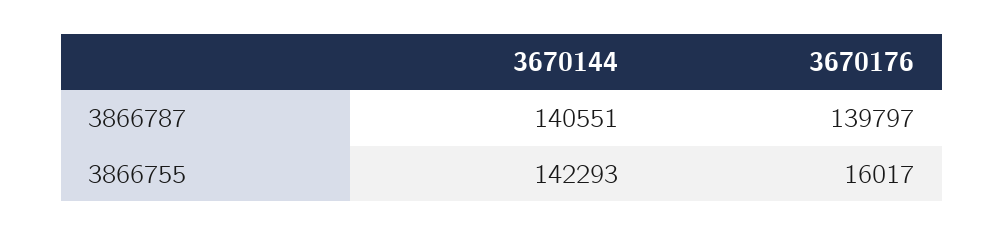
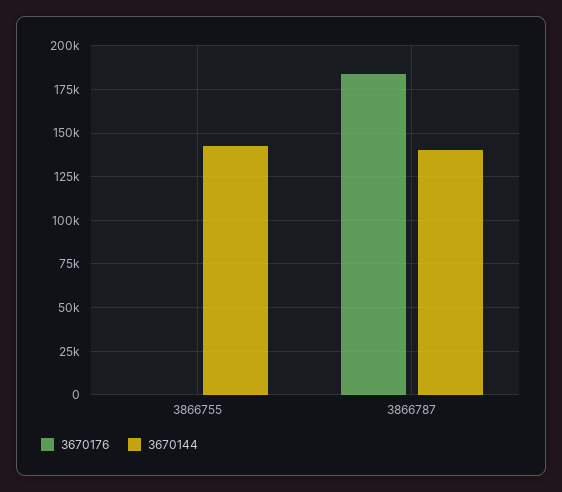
  {
    "3670144": {
      "3866787": 140551,
      "3866755": 142293
    },
    "3670176": {
-     "3866787": 139797,
+     "3866787": 185000,
-     "3866755": 16017
+     "3866755": 0
    }
  }

